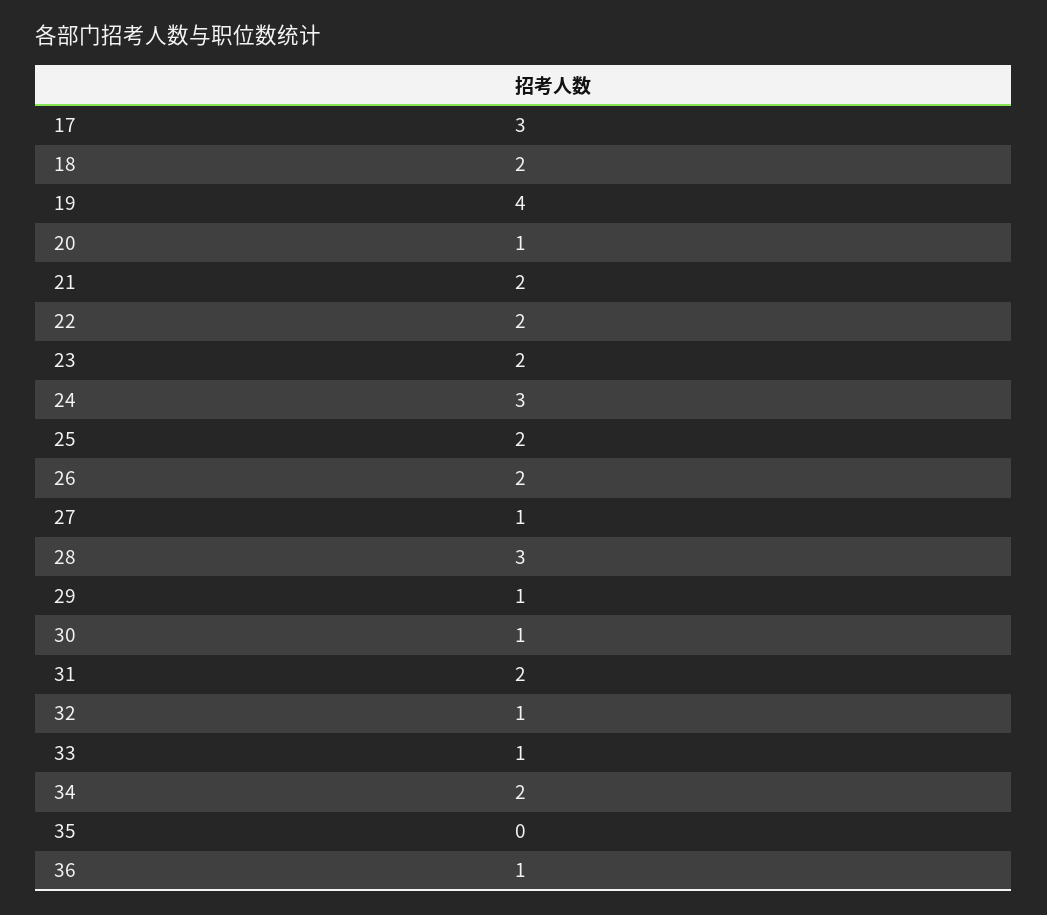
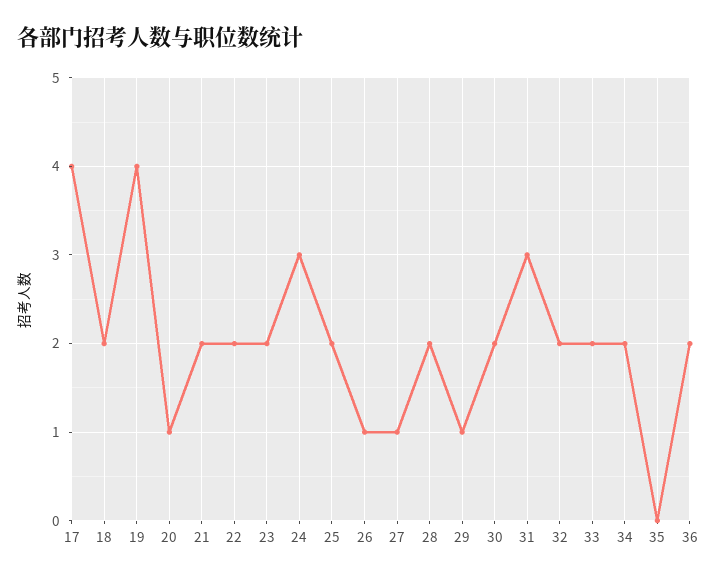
  {
-   "17": 3,
+   "17": 4,
    "18": 2,
    "19": 4,
    "20": 1,
    "21": 2,
    "22": 2,
    "23": 2,
    "24": 3,
    "25": 2,
-   "26": 2,
+   "26": 1,
    "27": 1,
-   "28": 3,
+   "28": 2,
    "29": 1,
-   "30": 1,
+   "30": 2,
-   "31": 2,
+   "31": 3,
-   "32": 1,
+   "32": 2,
-   "33": 1,
+   "33": 2,
    "34": 2,
    "35": 0,
-   "36": 1
+   "36": 2
  }

